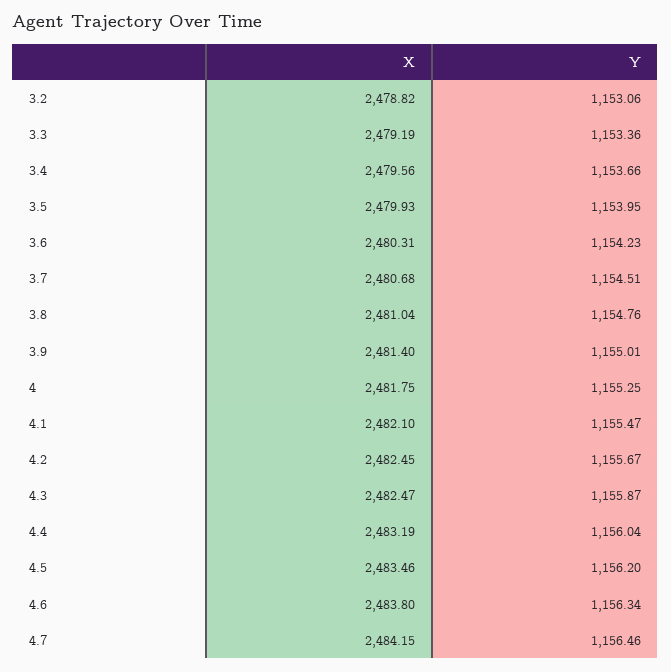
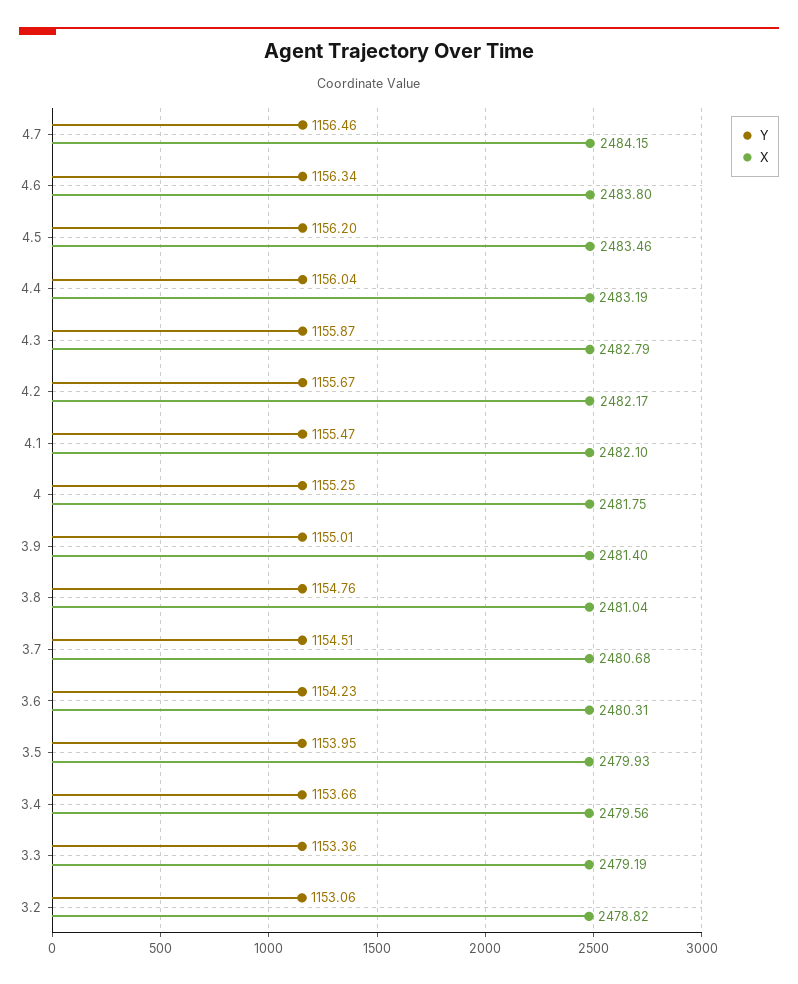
  {
    "X": {
      "3.2": 2478.82,
      "3.3": 2479.19,
      "3.4": 2479.56,
      "3.5": 2479.93,
      "3.6": 2480.31,
      "3.7": 2480.68,
      "3.8": 2481.04,
      "3.9": 2481.4,
      "4": 2481.75,
      "4.1": 2482.1,
-     "4.2": 2482.45,
+     "4.2": 2482.17,
-     "4.3": 2482.47,
+     "4.3": 2482.79,
      "4.4": 2483.19,
      "4.5": 2483.46,
      "4.6": 2483.8,
      "4.7": 2484.15
    },
    "Y": {
      "3.2": 1153.06,
      "3.3": 1153.36,
      "3.4": 1153.66,
      "3.5": 1153.95,
      "3.6": 1154.23,
      "3.7": 1154.51,
      "3.8": 1154.76,
      "3.9": 1155.01,
      "4": 1155.25,
      "4.1": 1155.47,
      "4.2": 1155.67,
      "4.3": 1155.87,
      "4.4": 1156.04,
      "4.5": 1156.2,
      "4.6": 1156.34,
      "4.7": 1156.46
    }
  }

